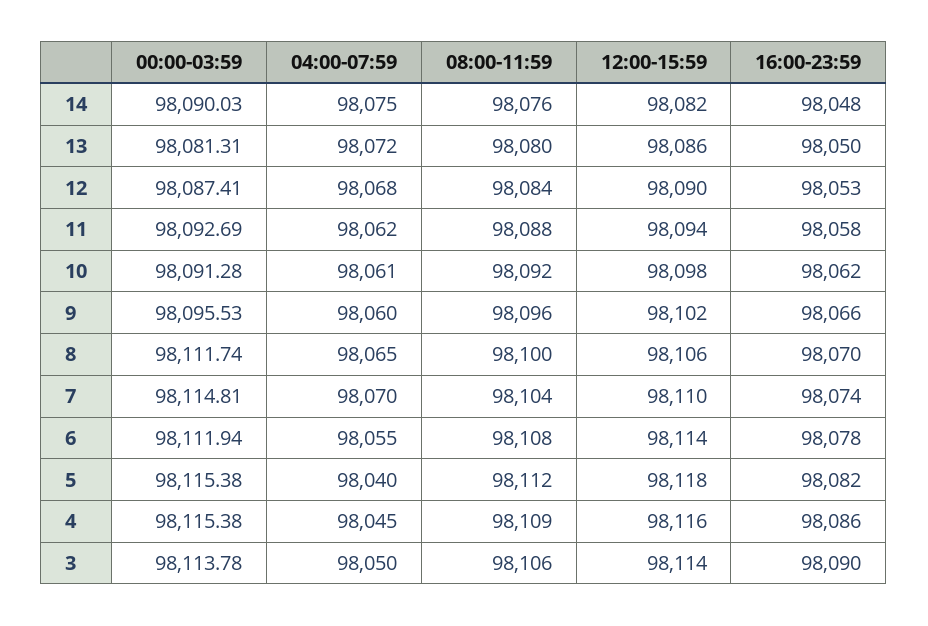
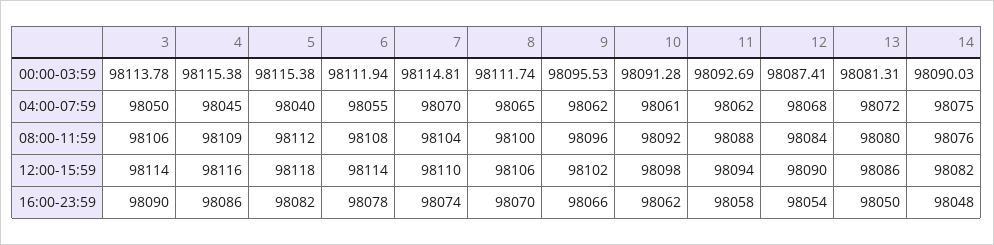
  {
    "00:00-03:59": {
      "14": 98090.03,
      "13": 98081.31,
      "12": 98087.41,
      "11": 98092.69,
      "10": 98091.28,
      "9": 98095.53,
      "8": 98111.74,
      "7": 98114.81,
      "6": 98111.94,
      "5": 98115.38,
      "4": 98115.38,
      "3": 98113.78
    },
    "04:00-07:59": {
      "14": 98075,
      "13": 98072,
      "12": 98068,
      "11": 98062,
      "10": 98061,
-     "9": 98060,
+     "9": 98062,
      "8": 98065,
      "7": 98070,
      "6": 98055,
      "5": 98040,
      "4": 98045,
      "3": 98050
    },
    "08:00-11:59": {
      "14": 98076,
      "13": 98080,
      "12": 98084,
      "11": 98088,
      "10": 98092,
      "9": 98096,
      "8": 98100,
      "7": 98104,
      "6": 98108,
      "5": 98112,
      "4": 98109,
      "3": 98106
    },
    "12:00-15:59": {
      "14": 98082,
      "13": 98086,
      "12": 98090,
      "11": 98094,
      "10": 98098,
      "9": 98102,
      "8": 98106,
      "7": 98110,
      "6": 98114,
      "5": 98118,
      "4": 98116,
      "3": 98114
    },
    "16:00-23:59": {
      "14": 98048,
      "13": 98050,
-     "12": 98053,
+     "12": 98054,
      "11": 98058,
      "10": 98062,
      "9": 98066,
      "8": 98070,
      "7": 98074,
      "6": 98078,
      "5": 98082,
      "4": 98086,
      "3": 98090
    }
  }

